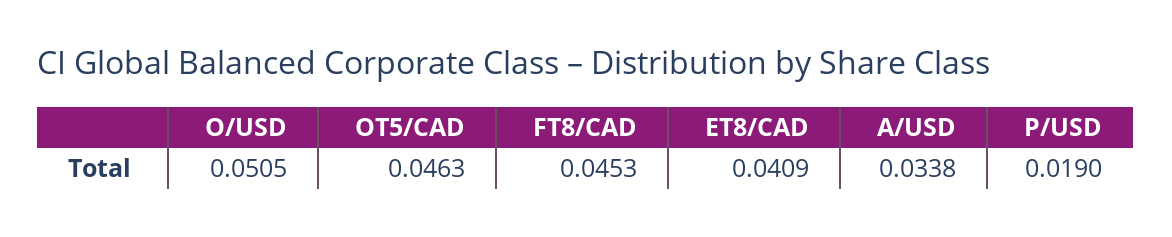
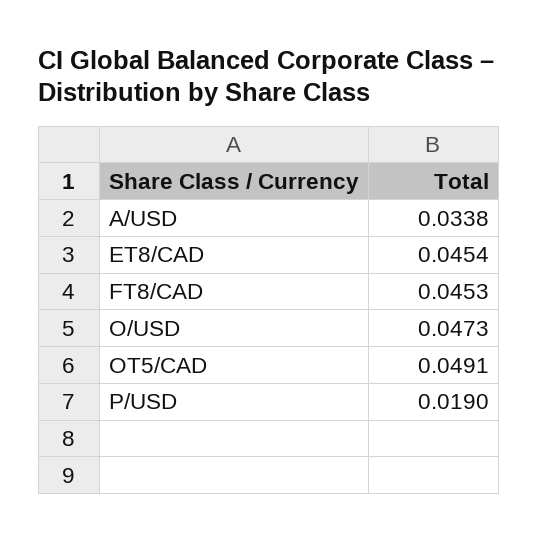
  {
-   "O/USD": 0.0505,
+   "O/USD": 0.0473,
-   "OT5/CAD": 0.0463,
+   "OT5/CAD": 0.0491,
    "FT8/CAD": 0.0453,
-   "ET8/CAD": 0.0409,
+   "ET8/CAD": 0.0454,
    "A/USD": 0.0338,
    "P/USD": 0.019
  }

